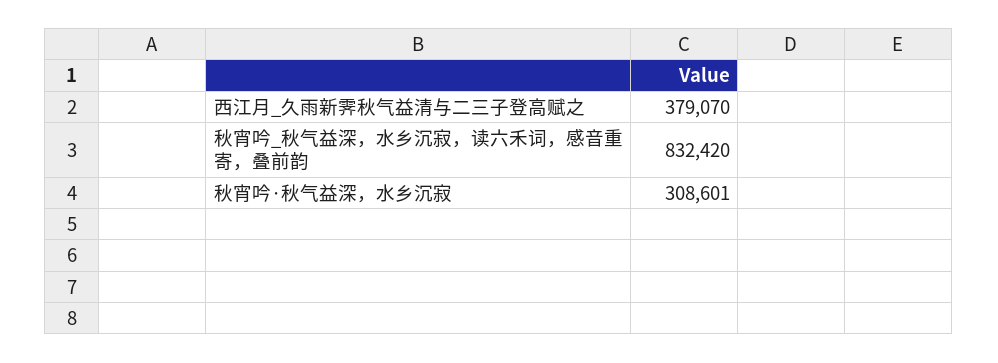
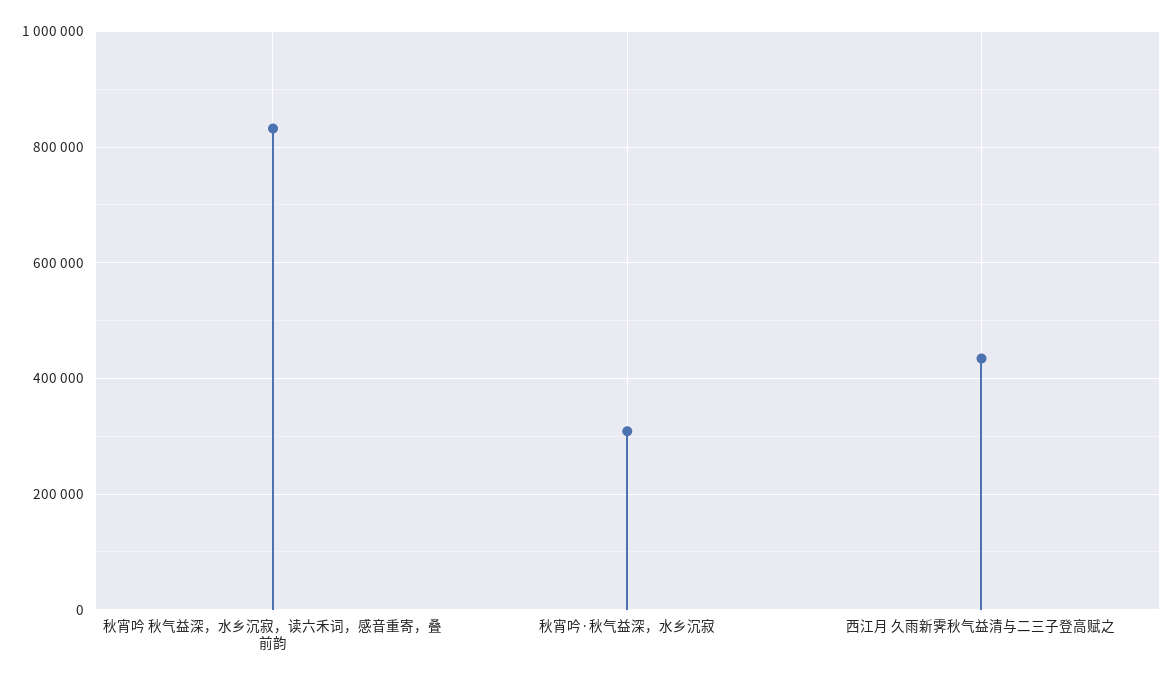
  {
-   "西江月_久雨新霁秋气益清与二三子登高赋之": 379070,
+   "西江月_久雨新霁秋气益清与二三子登高赋之": 440000,
    "秋宵吟_秋气益深，水乡沉寂，读六禾词，感音重寄，叠前韵": 832420,
    "秋宵吟·秋气益深，水乡沉寂": 308601
  }

